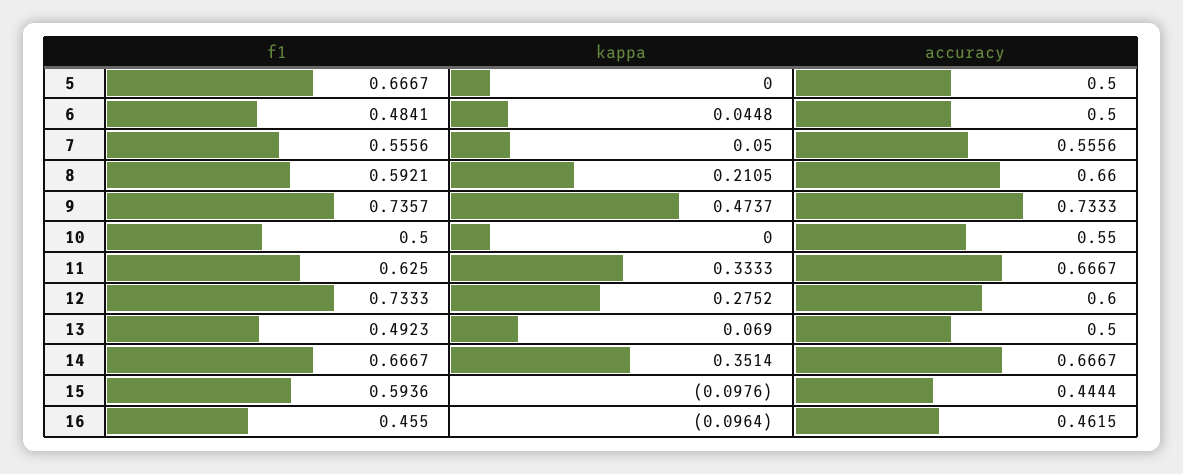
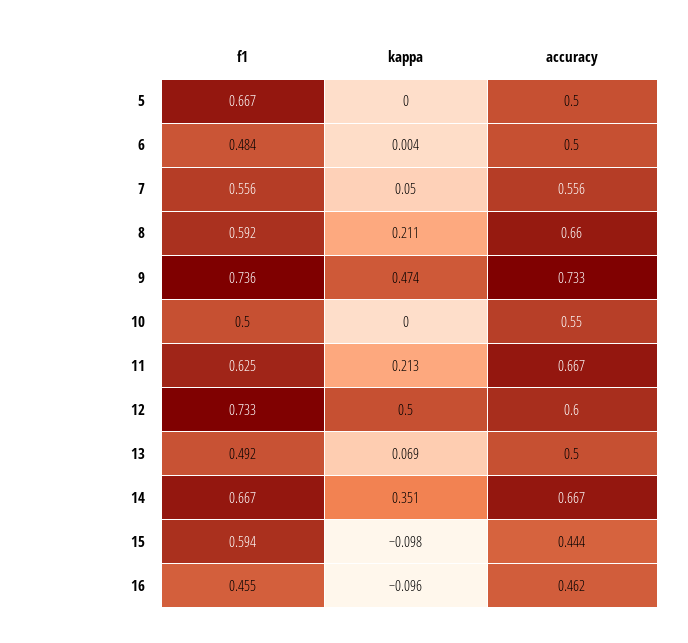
  {
    "f1": {
      "5": 0.6667,
      "6": 0.4841,
      "7": 0.5556,
      "8": 0.5921,
      "9": 0.7357,
      "10": 0.5,
      "11": 0.625,
      "12": 0.7333,
      "13": 0.4923,
      "14": 0.6667,
      "15": 0.5936,
      "16": 0.455
    },
    "kappa": {
      "5": 0,
-     "6": 0.0448,
+     "6": 0.004,
      "7": 0.05,
      "8": 0.2105,
      "9": 0.4737,
      "10": 0,
-     "11": 0.3333,
+     "11": 0.213,
-     "12": 0.2752,
+     "12": 0.5,
      "13": 0.069,
      "14": 0.3514,
      "15": -0.0976,
      "16": -0.0964
    },
    "accuracy": {
      "5": 0.5,
      "6": 0.5,
      "7": 0.5556,
      "8": 0.66,
      "9": 0.7333,
      "10": 0.55,
      "11": 0.6667,
      "12": 0.6,
      "13": 0.5,
      "14": 0.6667,
      "15": 0.4444,
      "16": 0.4615
    }
  }

